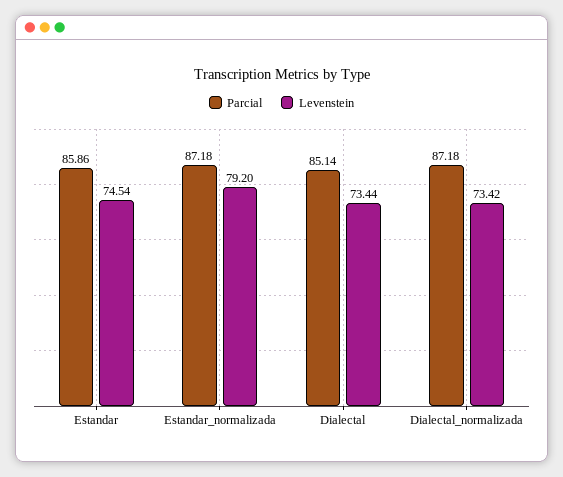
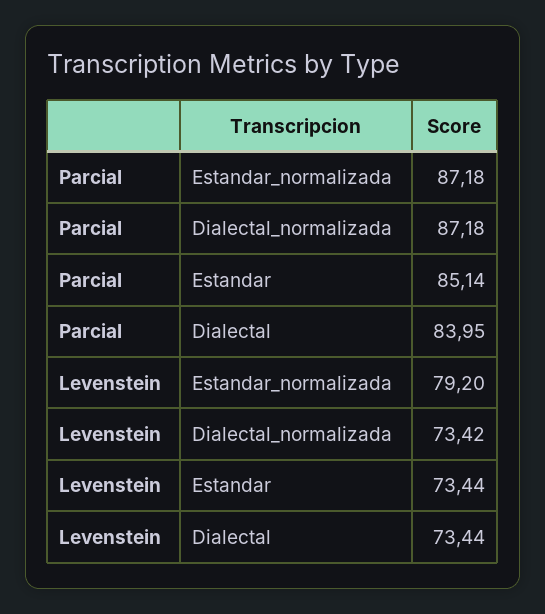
  {
    "Parcial": {
-     "Estandar": 85.86,
+     "Estandar": 85.14,
      "Estandar_normalizada": 87.18,
-     "Dialectal": 85.14,
+     "Dialectal": 83.95,
      "Dialectal_normalizada": 87.18
    },
    "Levenstein": {
-     "Estandar": 74.54,
+     "Estandar": 73.44,
      "Estandar_normalizada": 79.2,
      "Dialectal": 73.44,
      "Dialectal_normalizada": 73.42
    }
  }

